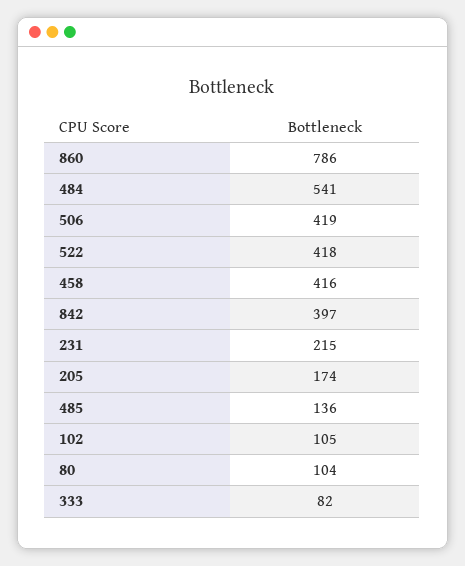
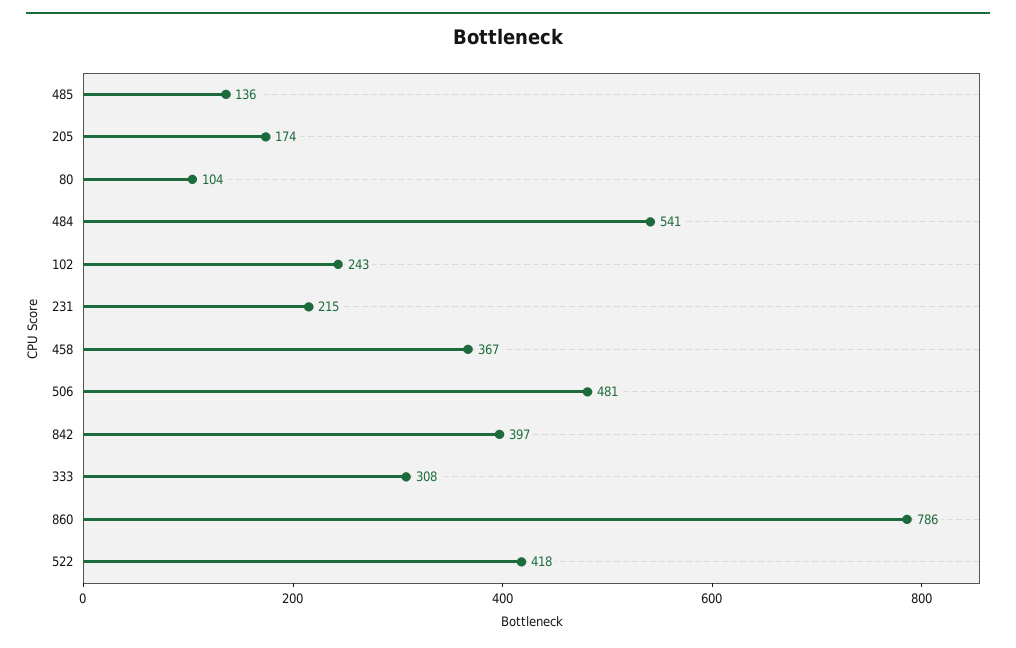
  {
    "860": 786,
    "484": 541,
-   "506": 419,
+   "506": 481,
    "522": 418,
-   "458": 416,
+   "458": 367,
    "842": 397,
    "231": 215,
    "205": 174,
    "485": 136,
-   "102": 105,
+   "102": 243,
    "80": 104,
-   "333": 82
+   "333": 308
  }

